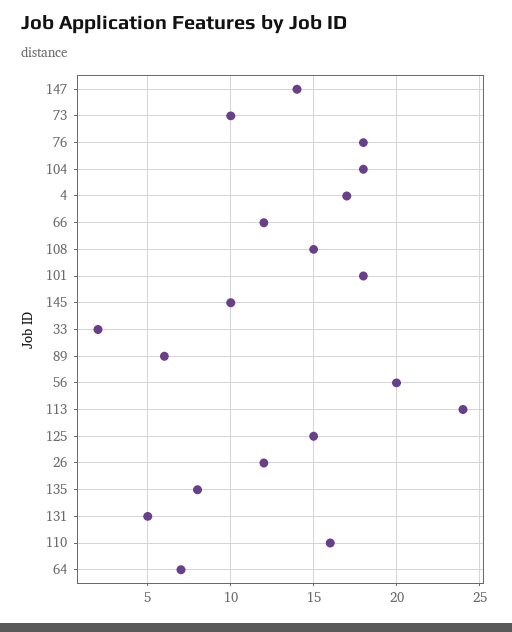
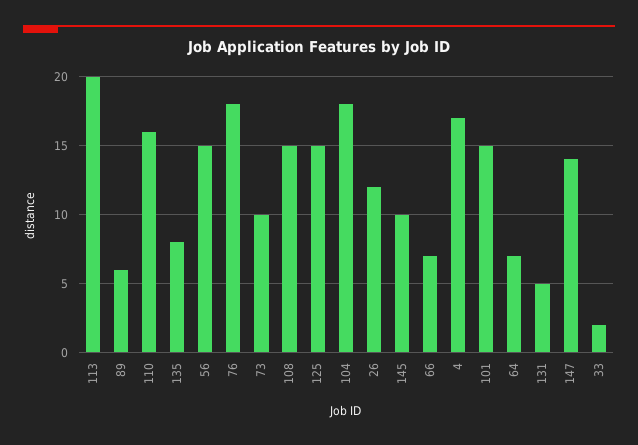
  {
    "147": 14,
    "73": 10,
    "76": 18,
    "104": 18,
    "4": 17,
-   "66": 12,
+   "66": 7,
    "108": 15,
-   "101": 18,
+   "101": 15,
    "145": 10,
    "33": 2,
    "89": 6,
-   "56": 20,
+   "56": 15,
-   "113": 24,
+   "113": 20,
    "125": 15,
    "26": 12,
    "135": 8,
    "131": 5,
    "110": 16,
    "64": 7
  }

